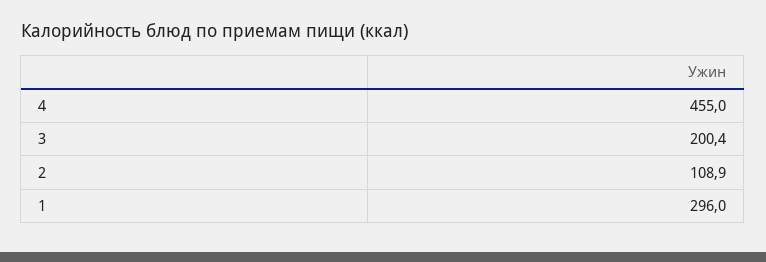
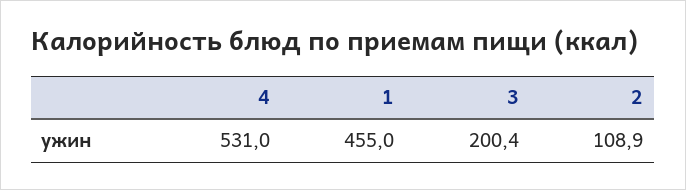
  {
-   "4": 455,
+   "4": 531,
    "3": 200.4,
    "2": 108.9,
-   "1": 296
+   "1": 455
  }

